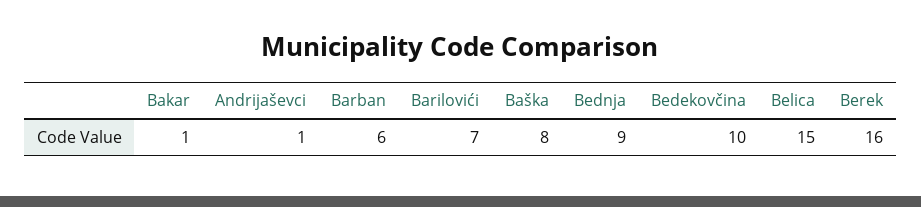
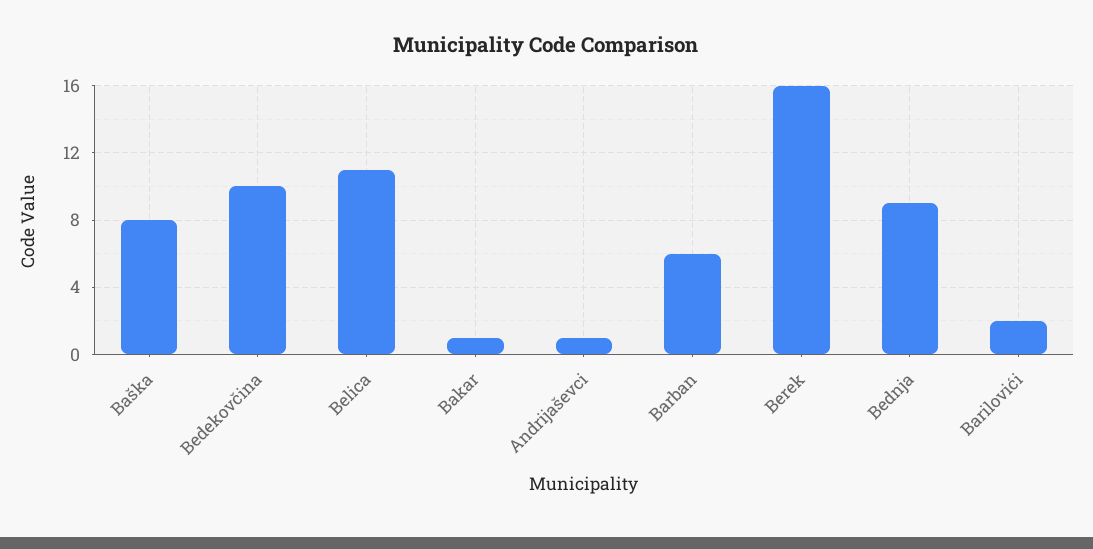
  {
    "Bakar": 1,
    "Andrijaševci": 1,
    "Barban": 6,
-   "Barilovići": 7,
+   "Barilovići": 2,
    "Baška": 8,
    "Bednja": 9,
    "Bedekovčina": 10,
-   "Belica": 15,
+   "Belica": 11,
    "Berek": 16
  }

